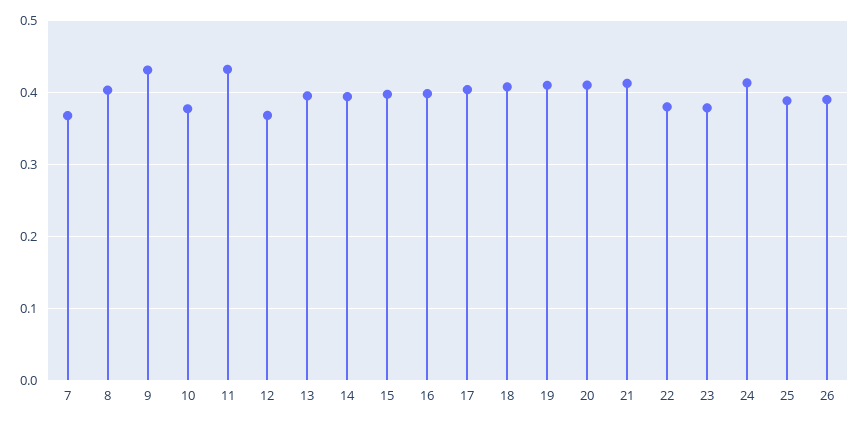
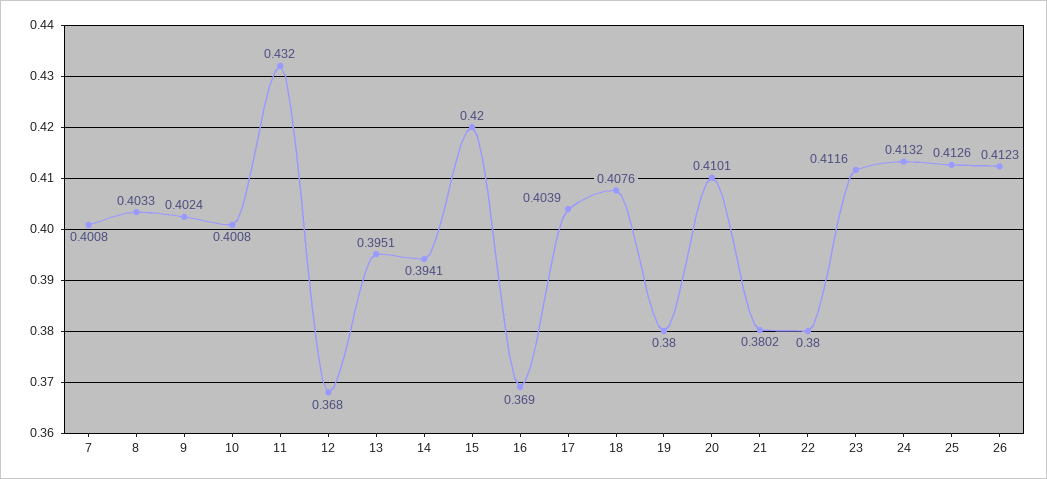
  {
-   "7": 0.37,
+   "7": 0.4008,
    "8": 0.4033,
-   "9": 0.43,
+   "9": 0.4024,
-   "10": 0.38,
+   "10": 0.4008,
    "11": 0.432,
    "12": 0.368,
    "13": 0.3951,
    "14": 0.3941,
-   "15": 0.4,
+   "15": 0.42,
-   "16": 0.4,
+   "16": 0.369,
    "17": 0.4039,
    "18": 0.4076,
-   "19": 0.41,
+   "19": 0.38,
    "20": 0.4101,
-   "21": 0.41,
+   "21": 0.3802,
    "22": 0.38,
-   "23": 0.38,
+   "23": 0.4116,
    "24": 0.4132,
-   "25": 0.39,
+   "25": 0.4126,
-   "26": 0.39
+   "26": 0.4123
  }

